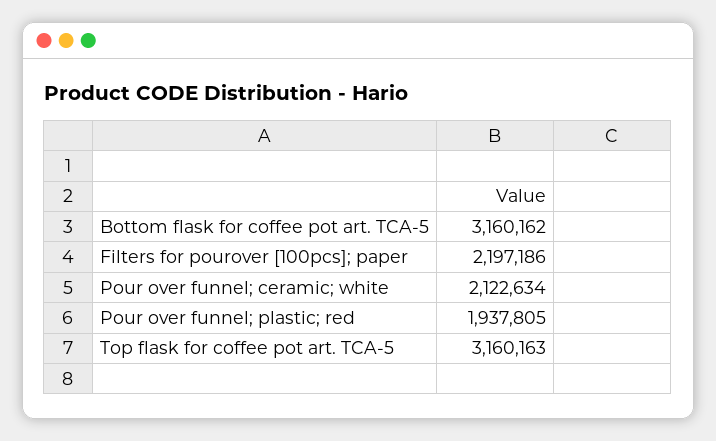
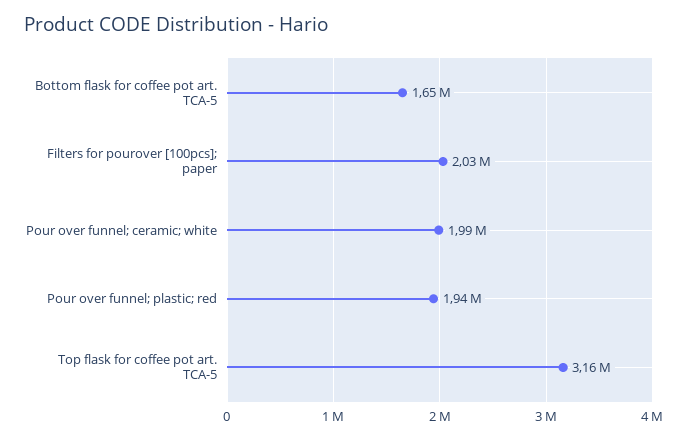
  {
-   "Bottom flask for coffee pot art. TCA-5": 3160162,
+   "Bottom flask for coffee pot art. TCA-5": 1650000,
-   "Filters for pourover [100pcs]; paper": 2197186,
+   "Filters for pourover [100pcs]; paper": 2030000,
-   "Pour over funnel; ceramic; white": 2122634,
+   "Pour over funnel; ceramic; white": 1990000,
    "Pour over funnel; plastic; red": 1937805,
    "Top flask for coffee pot art. TCA-5": 3160163
  }

